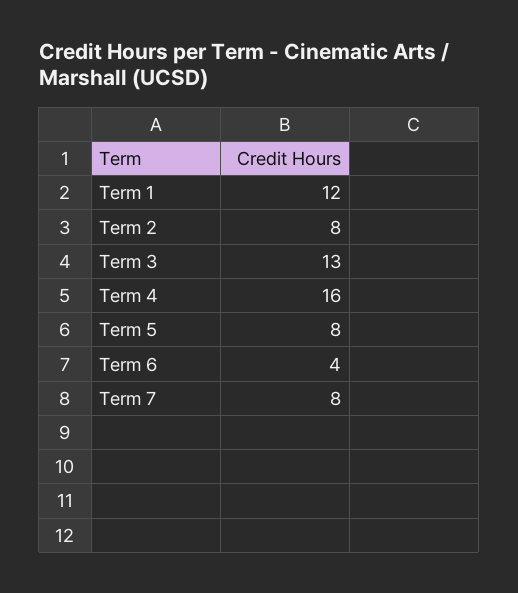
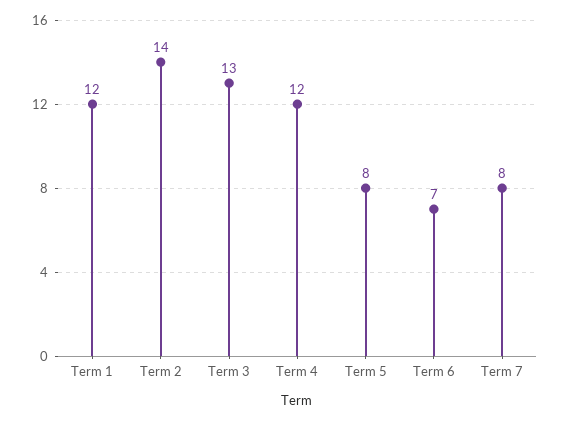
  {
    "Term 1": 12,
-   "Term 2": 8,
+   "Term 2": 14,
    "Term 3": 13,
-   "Term 4": 16,
+   "Term 4": 12,
    "Term 5": 8,
-   "Term 6": 4,
+   "Term 6": 7,
    "Term 7": 8
  }

